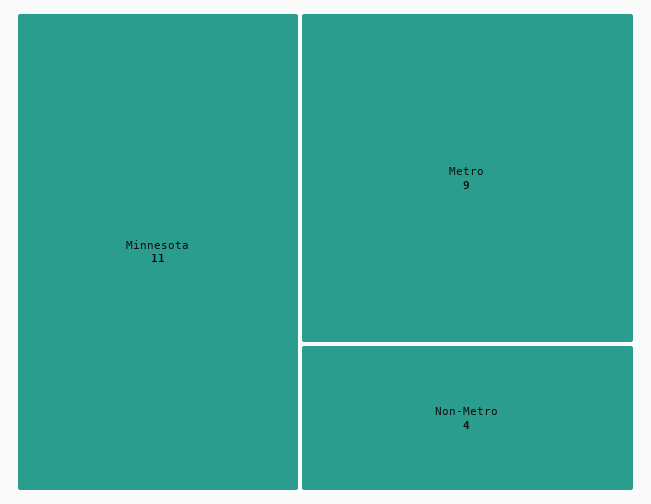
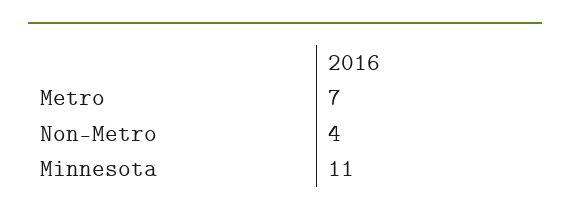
  {
    "Minnesota": 11,
-   "Metro": 9,
+   "Metro": 7,
    "Non-Metro": 4
  }

